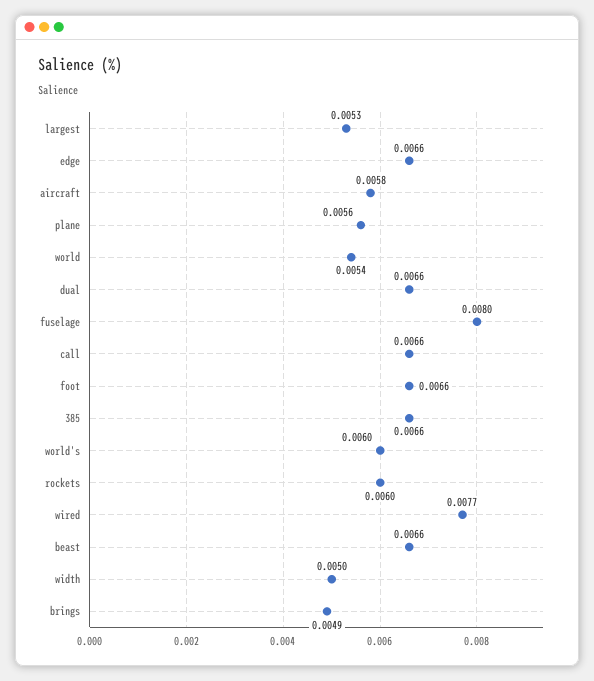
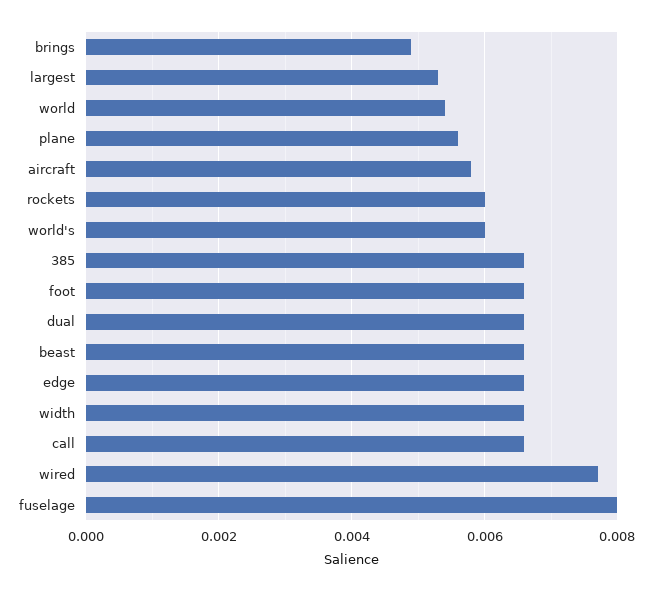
  {
    "largest": 0.0053,
    "edge": 0.0066,
    "aircraft": 0.0058,
    "plane": 0.0056,
    "world": 0.0054,
    "dual": 0.0066,
    "fuselage": 0.008,
    "call": 0.0066,
    "foot": 0.0066,
    "385": 0.0066,
    "world's": 0.006,
    "rockets": 0.006,
    "wired": 0.0077,
    "beast": 0.0066,
-   "width": 0.005,
+   "width": 0.0065,
    "brings": 0.0049
  }

